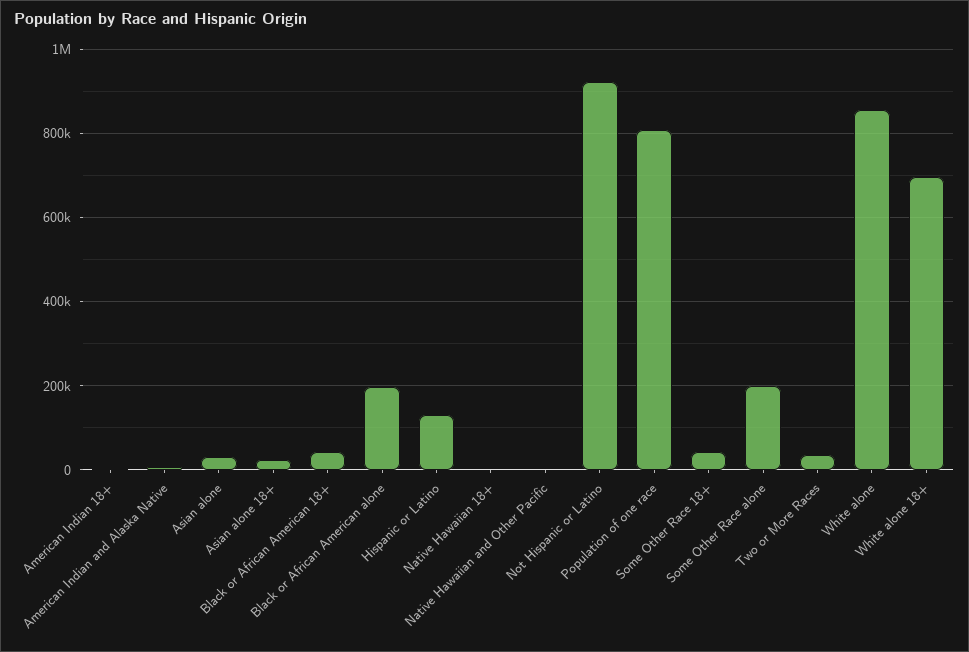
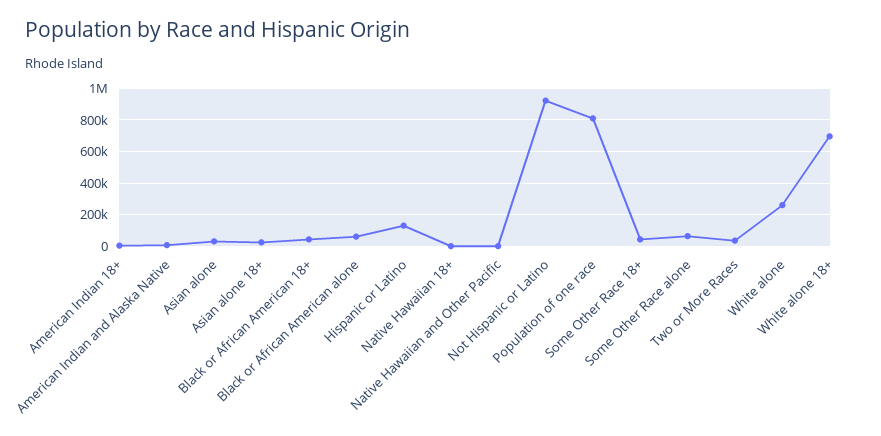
  {
    "American Indian 18+": 0,
    "American Indian and Alaska Native": 0,
    "Asian alone": 40000,
    "Asian alone 18+": 20000,
    "Black or African American 18+": 40000,
-   "Black or African American alone": 200000,
+   "Black or African American alone": 50000,
    "Hispanic or Latino": 140000,
    "Native Hawaiian 18+": 0,
    "Native Hawaiian and Other Pacific": 0,
    "Not Hispanic or Latino": 920000,
    "Population of one race": 800000,
    "Some Other Race 18+": 40000,
-   "Some Other Race alone": 200000,
+   "Some Other Race alone": 50000,
    "Two or More Races": 40000,
-   "White alone": 860000,
+   "White alone": 250000,
    "White alone 18+": 700000
  }

